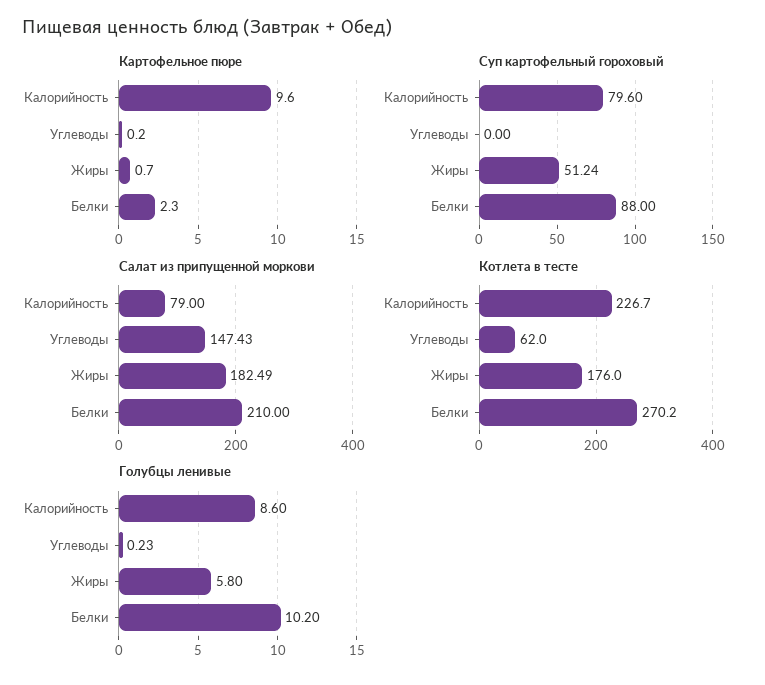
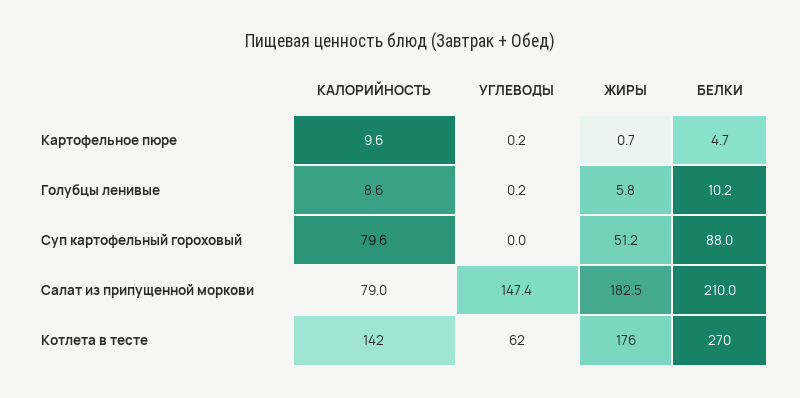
  {
    "Картофельное пюре": {
      "Калорийность": 9.6,
      "Углеводы": 0.2,
      "Жиры": 0.7,
-     "Белки": 2.3
+     "Белки": 4.7
    },
    "Суп картофельный гороховый": {
      "Калорийность": 79.6,
      "Углеводы": 0,
      "Жиры": 51.24,
      "Белки": 88
    },
    "Салат из припущенной моркови": {
      "Калорийность": 79,
      "Углеводы": 147.43,
      "Жиры": 182.49,
      "Белки": 210
    },
    "Котлета в тесте": {
-     "Калорийность": 226.7,
+     "Калорийность": 142,
      "Углеводы": 62,
      "Жиры": 176,
      "Белки": 270.2
    },
    "Голубцы ленивые": {
      "Калорийность": 8.6,
      "Углеводы": 0.23,
      "Жиры": 5.8,
      "Белки": 10.2
    }
  }

